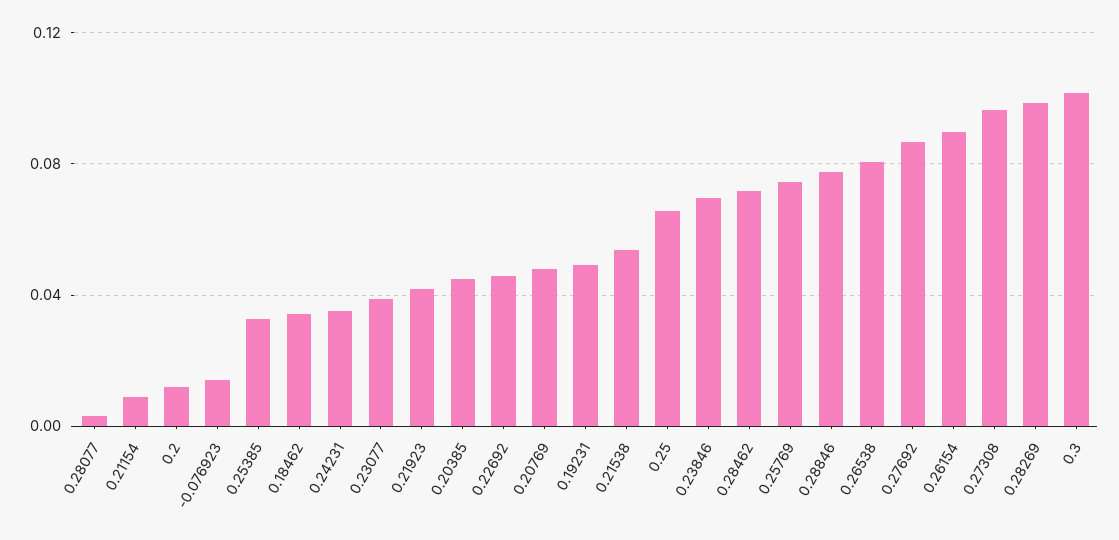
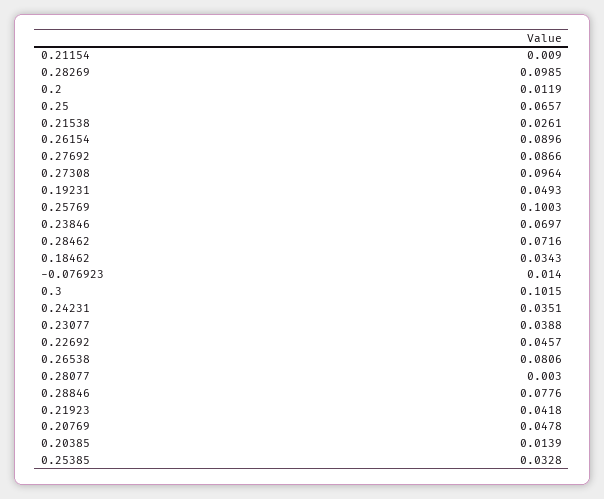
  {
    "0.28077": 0.003,
    "0.21154": 0.009,
    "0.2": 0.0119,
    "-0.076923": 0.014,
    "0.25385": 0.0328,
    "0.18462": 0.0343,
    "0.24231": 0.0351,
    "0.23077": 0.0388,
    "0.21923": 0.0418,
-   "0.20385": 0.045,
+   "0.20385": 0.0139,
    "0.22692": 0.0457,
    "0.20769": 0.0478,
    "0.19231": 0.0493,
-   "0.21538": 0.055,
+   "0.21538": 0.0261,
    "0.25": 0.0657,
    "0.23846": 0.0697,
    "0.28462": 0.0716,
-   "0.25769": 0.075,
+   "0.25769": 0.1003,
    "0.28846": 0.0776,
    "0.26538": 0.0806,
    "0.27692": 0.0866,
    "0.26154": 0.0896,
    "0.27308": 0.0964,
    "0.28269": 0.0985,
    "0.3": 0.1015
  }

